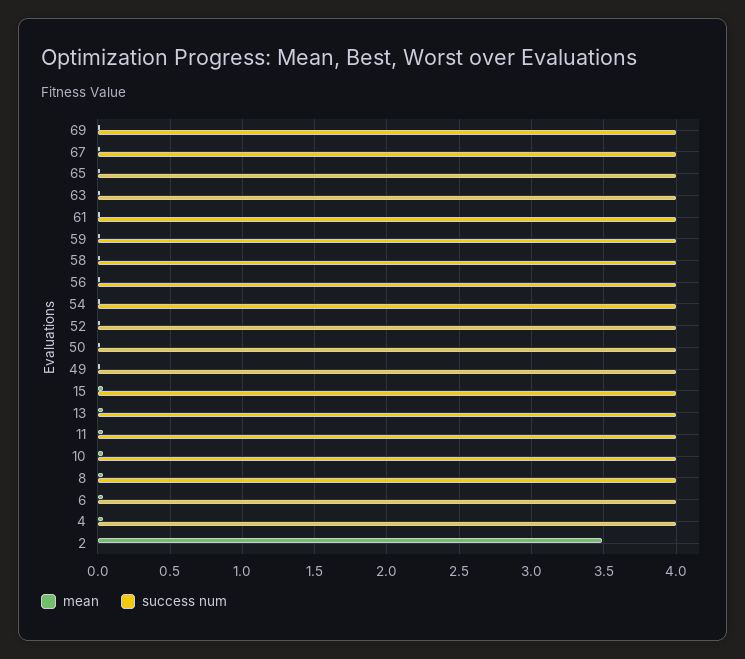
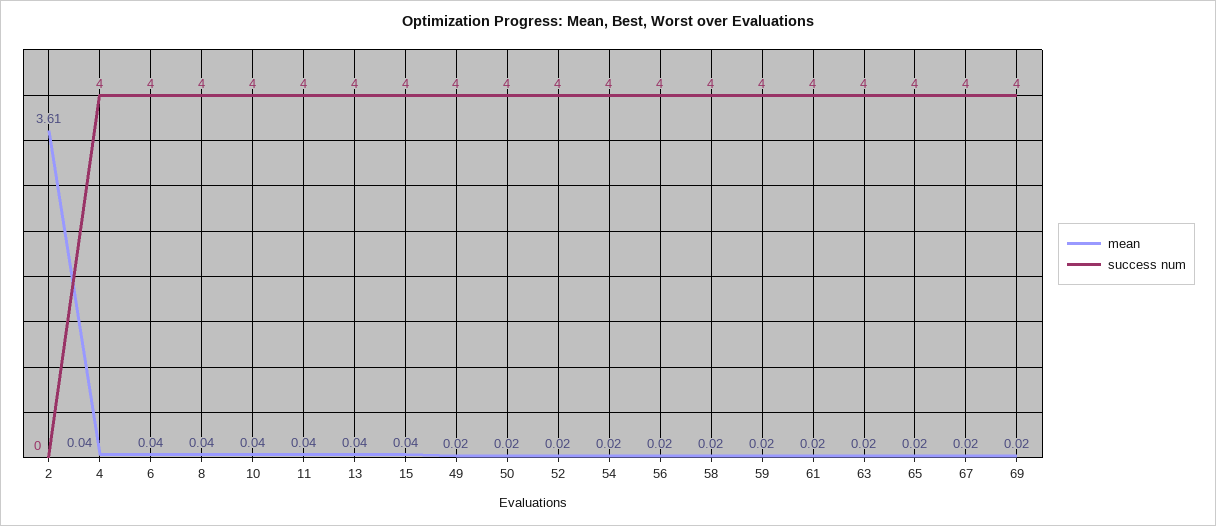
  {
    "mean": {
      "69": 0.02,
      "67": 0.02,
      "65": 0.02,
      "63": 0.02,
      "61": 0.02,
      "59": 0.02,
      "58": 0.02,
      "56": 0.02,
      "54": 0.02,
      "52": 0.02,
      "50": 0.02,
      "49": 0.02,
      "15": 0.04,
      "13": 0.04,
      "11": 0.04,
      "10": 0.04,
      "8": 0.04,
      "6": 0.04,
      "4": 0.04,
-     "2": 3.5
+     "2": 3.61
    },
    "success num": {
      "69": 4,
      "67": 4,
      "65": 4,
      "63": 4,
      "61": 4,
      "59": 4,
      "58": 4,
      "56": 4,
      "54": 4,
      "52": 4,
      "50": 4,
      "49": 4,
      "15": 4,
      "13": 4,
      "11": 4,
      "10": 4,
      "8": 4,
      "6": 4,
      "4": 4,
      "2": 0
    }
  }

